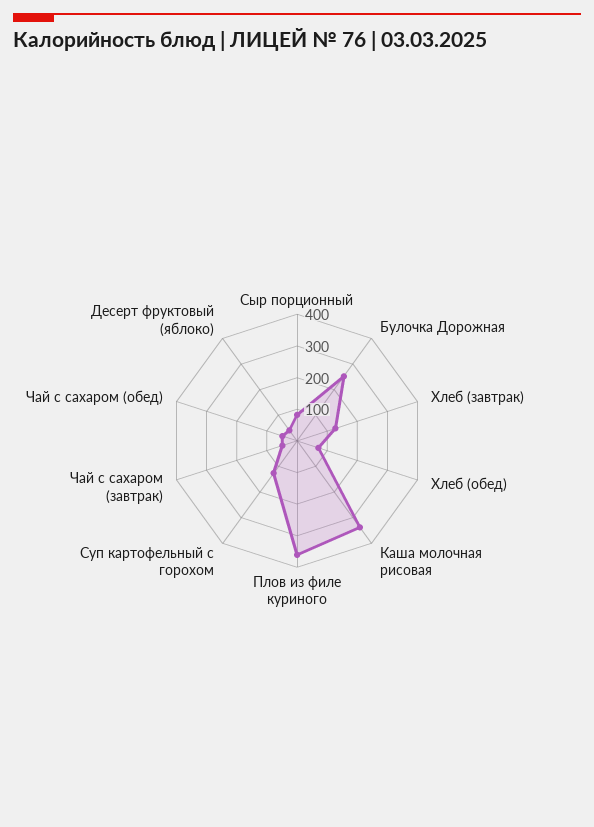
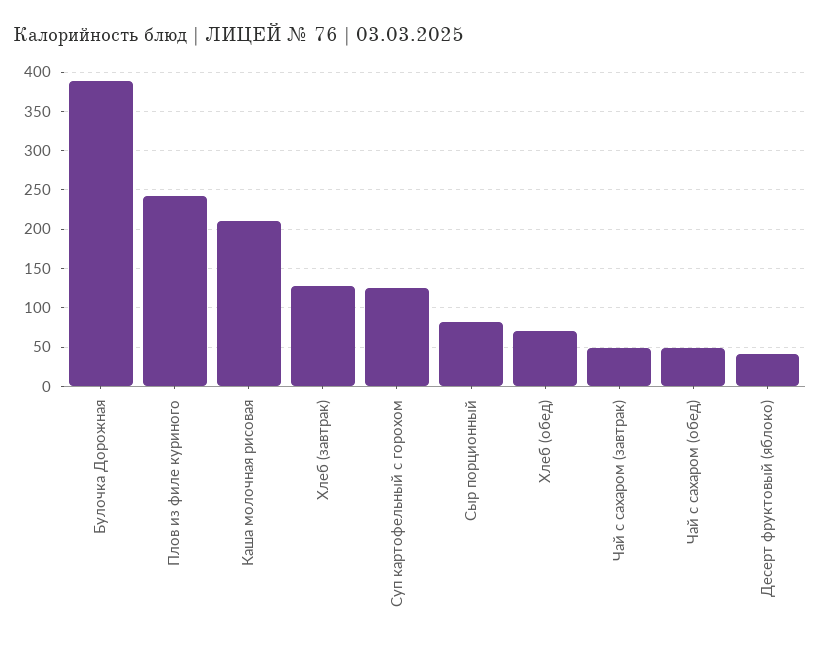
  {
    "Сыр порционный": 80,
-   "Булочка Дорожная": 250,
+   "Булочка Дорожная": 390,
    "Хлеб (завтрак)": 130,
    "Хлеб (обед)": 70,
-   "Каша молочная рисовая": 350,
+   "Каша молочная рисовая": 210,
-   "Плов из филе куриного": 350,
+   "Плов из филе куриного": 240,
    "Суп картофельный с горохом": 130,
    "Чай с сахаром (завтрак)": 50,
    "Чай с сахаром (обед)": 50,
    "Десерт фруктовый (яблоко)": 40
  }

